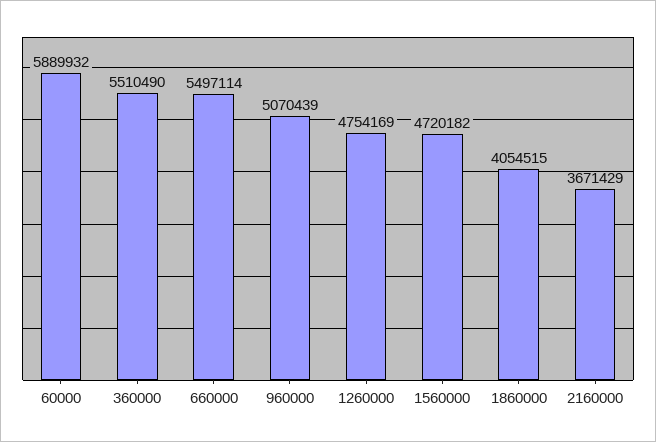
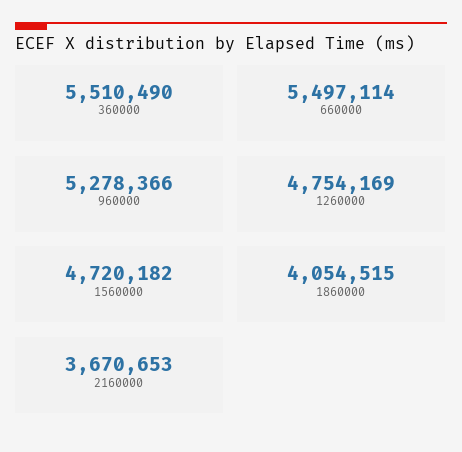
  {
-   "60000": 5889932,
    "360000": 5510490,
    "660000": 5497114,
-   "960000": 5070439,
+   "960000": 5278366,
    "1260000": 4754169,
    "1560000": 4720182,
    "1860000": 4054515,
-   "2160000": 3671429
+   "2160000": 3670653
  }

